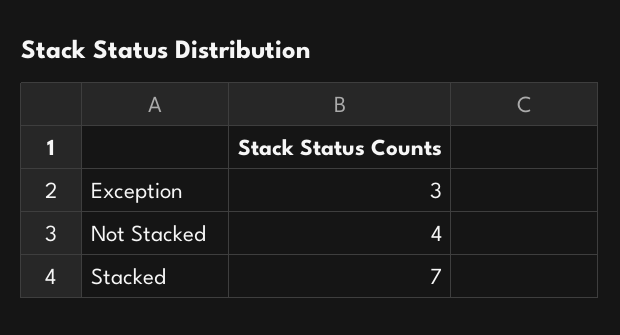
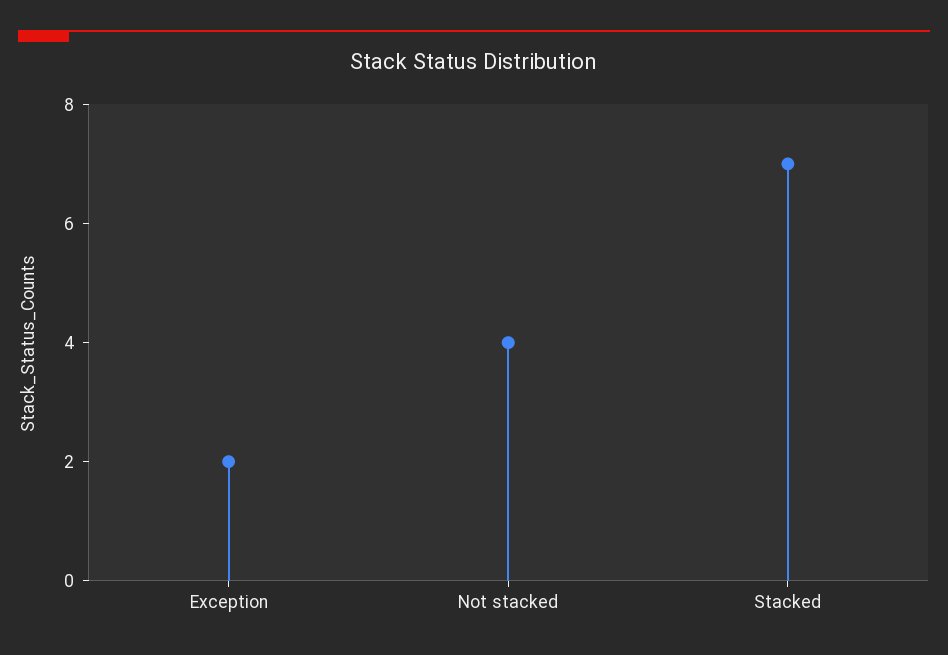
  {
-   "Exception": 3,
+   "Exception": 2,
    "Not Stacked": 4,
    "Stacked": 7
  }

